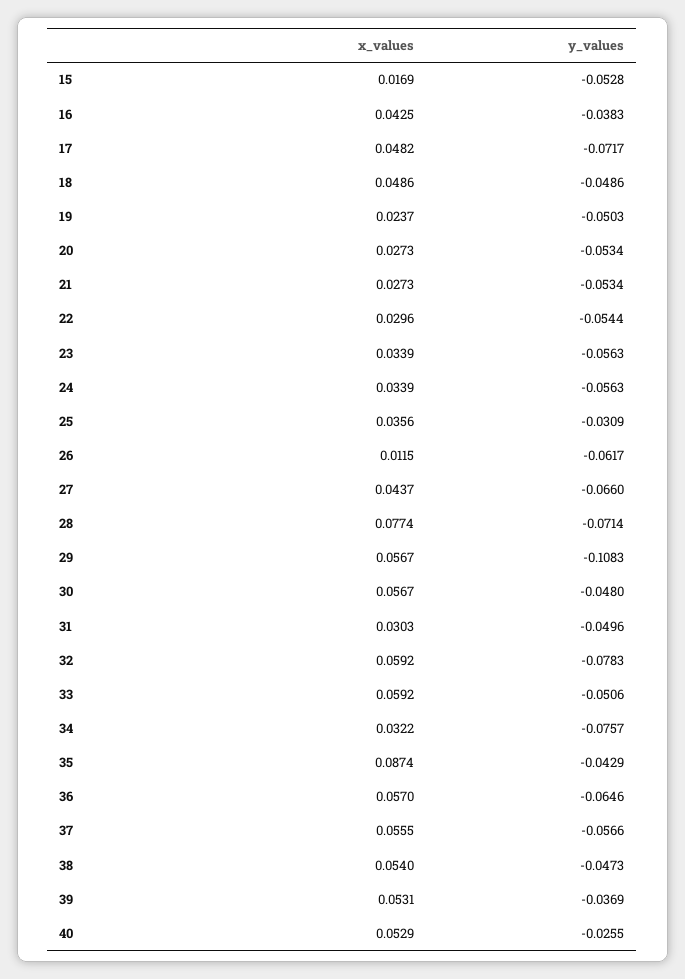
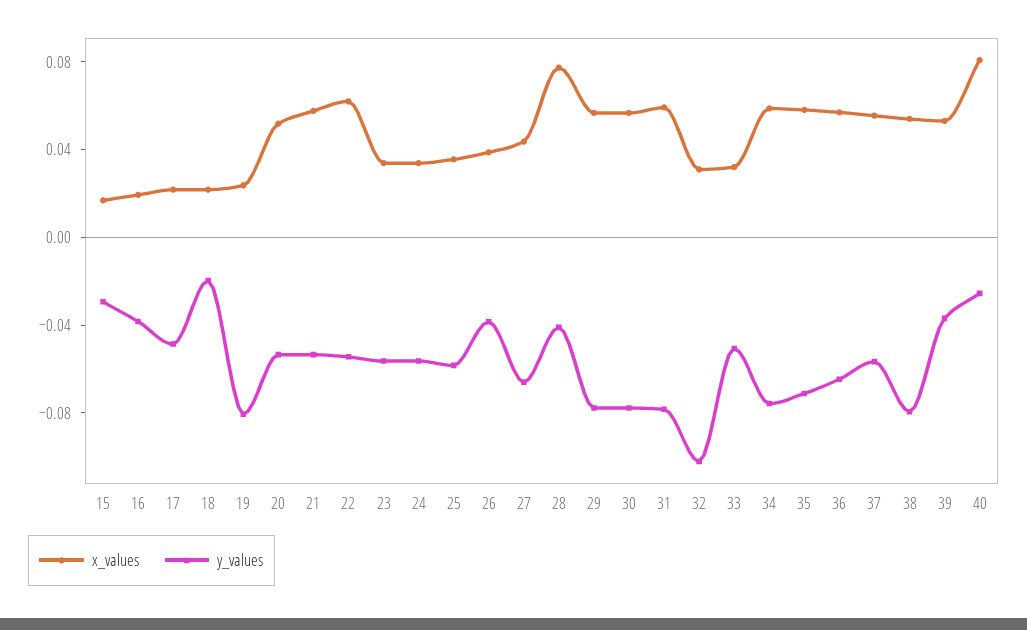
  {
    "x_values": {
      "15": 0.0169,
-     "16": 0.0425,
+     "16": 0.02,
-     "17": 0.0482,
+     "17": 0.02,
-     "18": 0.0486,
+     "18": 0.02,
      "19": 0.0237,
-     "20": 0.0273,
+     "20": 0.05,
-     "21": 0.0273,
+     "21": 0.06,
-     "22": 0.0296,
+     "22": 0.06,
      "23": 0.0339,
      "24": 0.0339,
      "25": 0.0356,
-     "26": 0.0115,
+     "26": 0.04,
      "27": 0.0437,
      "28": 0.0774,
      "29": 0.0567,
      "30": 0.0567,
-     "31": 0.0303,
+     "31": 0.06,
-     "32": 0.0592,
+     "32": 0.03,
-     "33": 0.0592,
+     "33": 0.03,
-     "34": 0.0322,
+     "34": 0.06,
-     "35": 0.0874,
+     "35": 0.06,
      "36": 0.057,
      "37": 0.0555,
      "38": 0.054,
      "39": 0.0531,
-     "40": 0.0529
+     "40": 0.08
    },
    "y_values": {
-     "15": -0.0528,
+     "15": -0.03,
      "16": -0.0383,
-     "17": -0.0717,
+     "17": -0.05,
-     "18": -0.0486,
+     "18": -0.02,
-     "19": -0.0503,
+     "19": -0.08,
      "20": -0.0534,
      "21": -0.0534,
      "22": -0.0544,
      "23": -0.0563,
      "24": -0.0563,
-     "25": -0.0309,
+     "25": -0.06,
-     "26": -0.0617,
+     "26": -0.04,
      "27": -0.066,
-     "28": -0.0714,
+     "28": -0.04,
-     "29": -0.1083,
+     "29": -0.08,
-     "30": -0.048,
+     "30": -0.08,
-     "31": -0.0496,
+     "31": -0.08,
-     "32": -0.0783,
+     "32": -0.1,
      "33": -0.0506,
      "34": -0.0757,
-     "35": -0.0429,
+     "35": -0.07,
      "36": -0.0646,
      "37": -0.0566,
-     "38": -0.0473,
+     "38": -0.08,
      "39": -0.0369,
      "40": -0.0255
    }
  }

